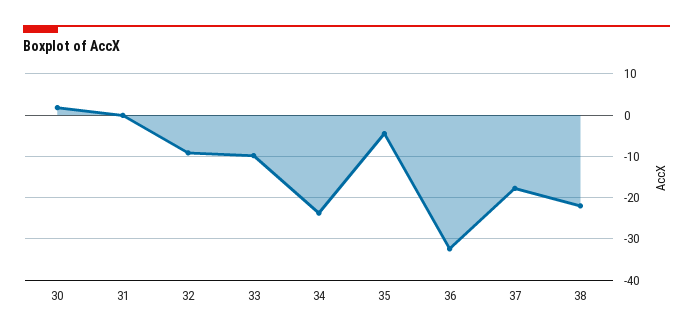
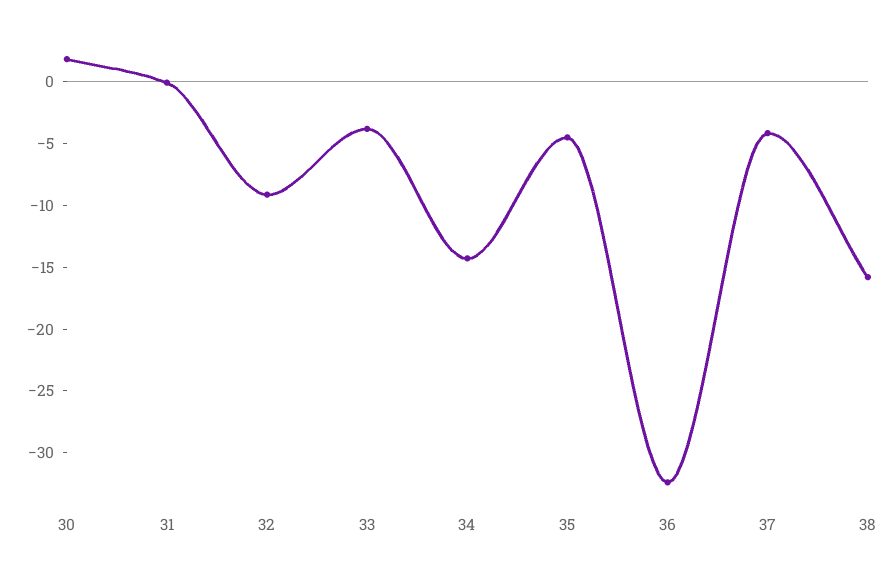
  {
    "30": 2,
    "31": 0,
    "32": -9,
-   "33": -10,
+   "33": -4,
-   "34": -24,
+   "34": -14,
    "35": -4,
    "36": -32,
-   "37": -18,
+   "37": -4,
-   "38": -22
+   "38": -16
  }

